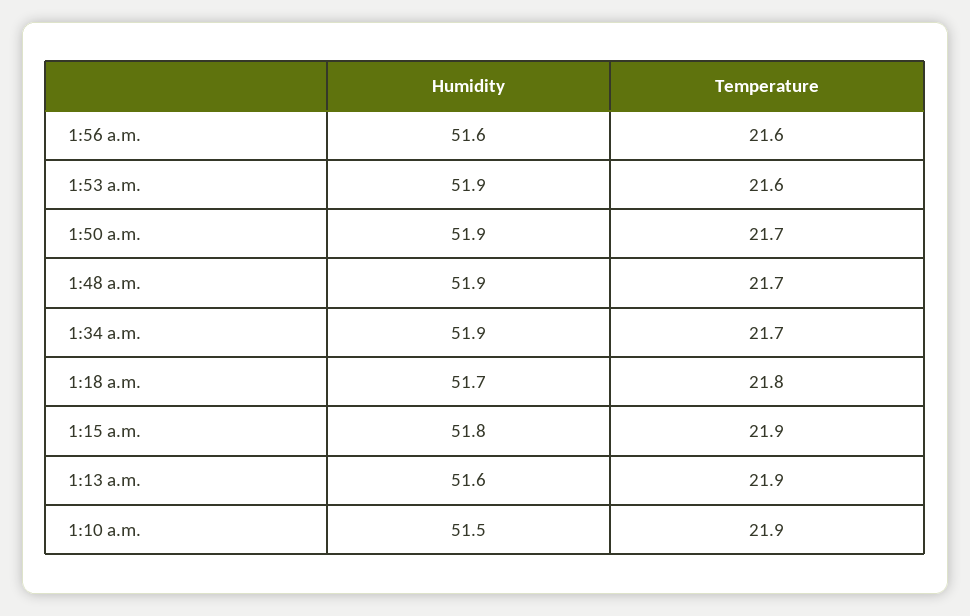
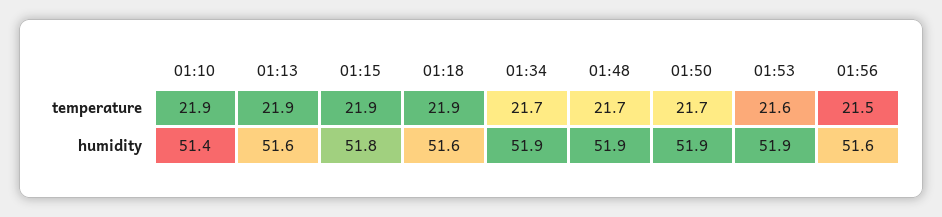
  {
    "Humidity": {
      "1:56 a.m.": 51.6,
      "1:53 a.m.": 51.9,
      "1:50 a.m.": 51.9,
      "1:48 a.m.": 51.9,
      "1:34 a.m.": 51.9,
-     "1:18 a.m.": 51.7,
+     "1:18 a.m.": 51.6,
      "1:15 a.m.": 51.8,
      "1:13 a.m.": 51.6,
-     "1:10 a.m.": 51.5
+     "1:10 a.m.": 51.4
    },
    "Temperature": {
-     "1:56 a.m.": 21.6,
+     "1:56 a.m.": 21.5,
      "1:53 a.m.": 21.6,
      "1:50 a.m.": 21.7,
      "1:48 a.m.": 21.7,
      "1:34 a.m.": 21.7,
-     "1:18 a.m.": 21.8,
+     "1:18 a.m.": 21.9,
      "1:15 a.m.": 21.9,
      "1:13 a.m.": 21.9,
      "1:10 a.m.": 21.9
    }
  }

